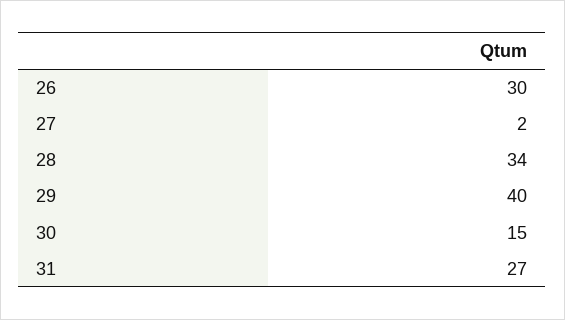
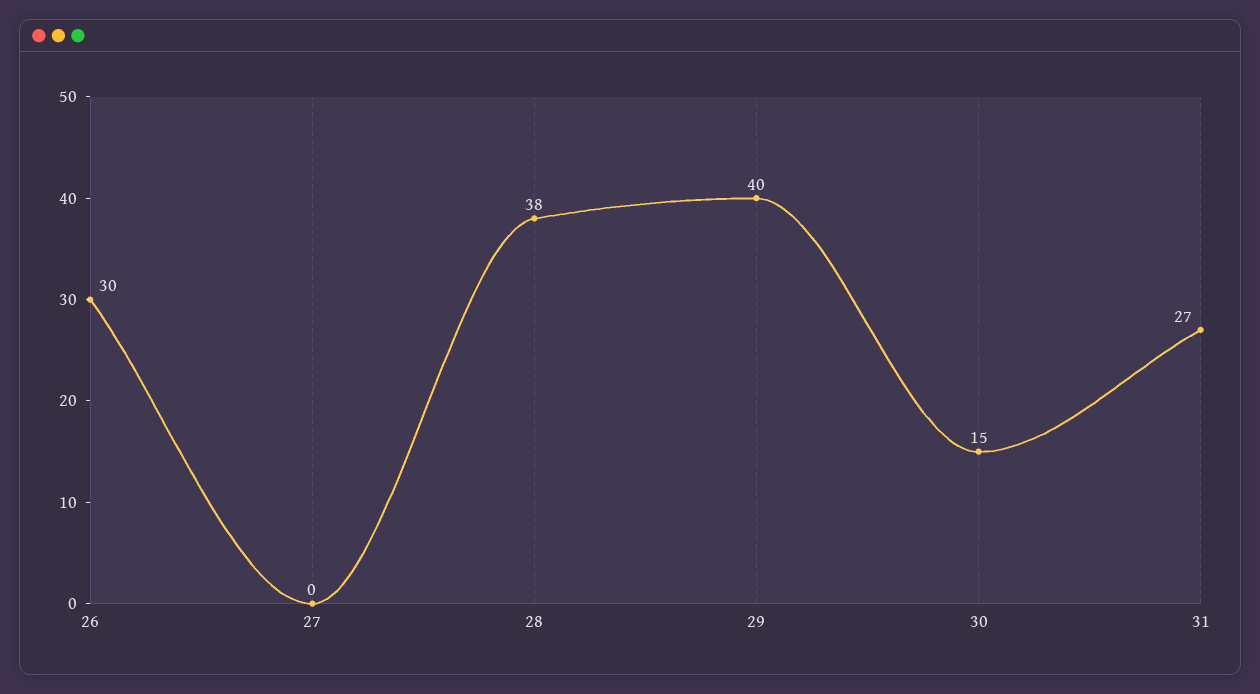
  {
    "26": 30,
-   "27": 2,
+   "27": 0,
-   "28": 34,
+   "28": 38,
    "29": 40,
    "30": 15,
    "31": 27
  }

